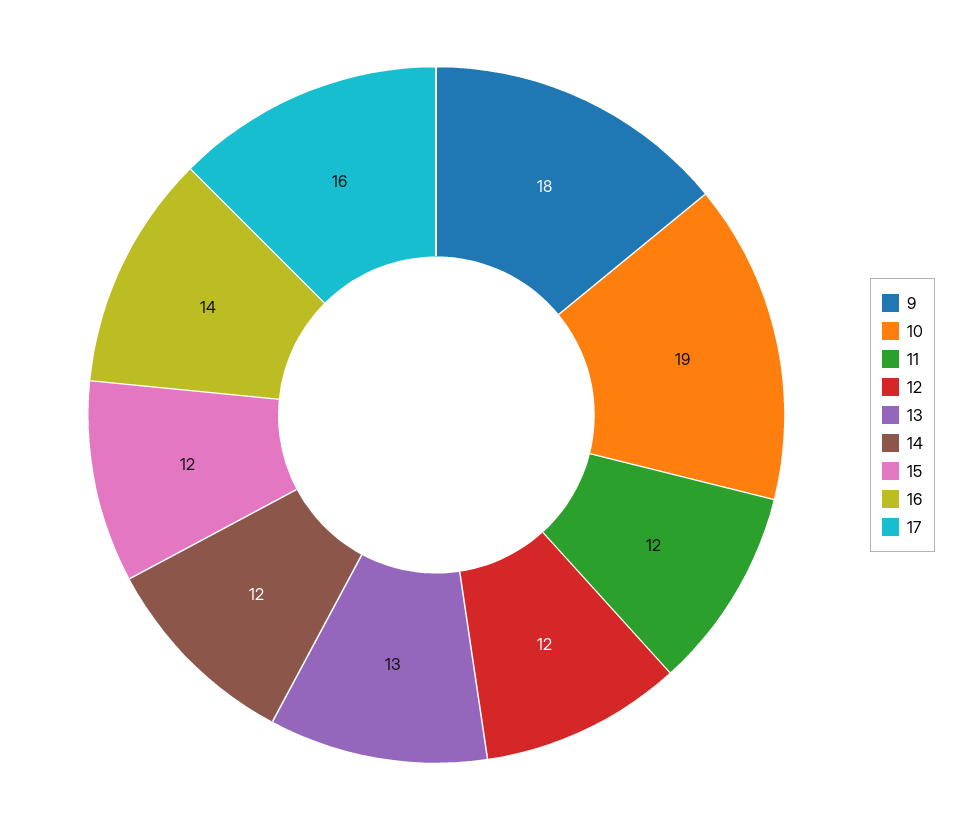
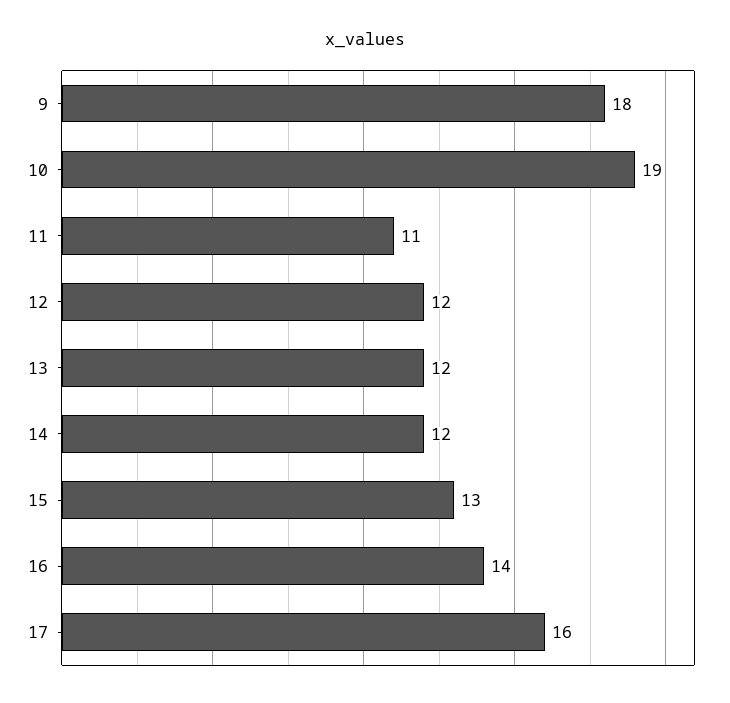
  {
    "9": 18,
    "10": 19,
-   "11": 12,
+   "11": 11,
    "12": 12,
-   "13": 13,
+   "13": 12,
    "14": 12,
-   "15": 12,
+   "15": 13,
    "16": 14,
    "17": 16
  }

